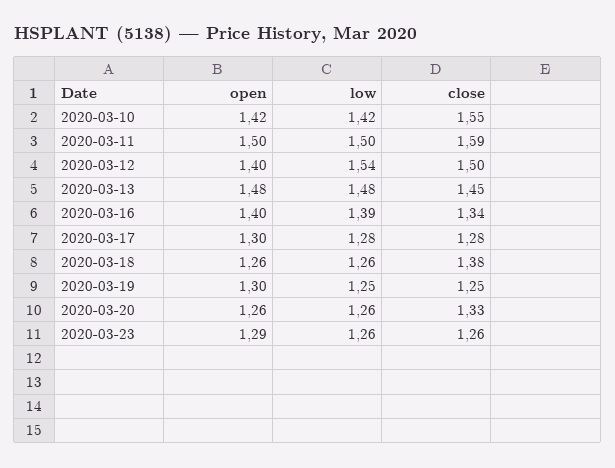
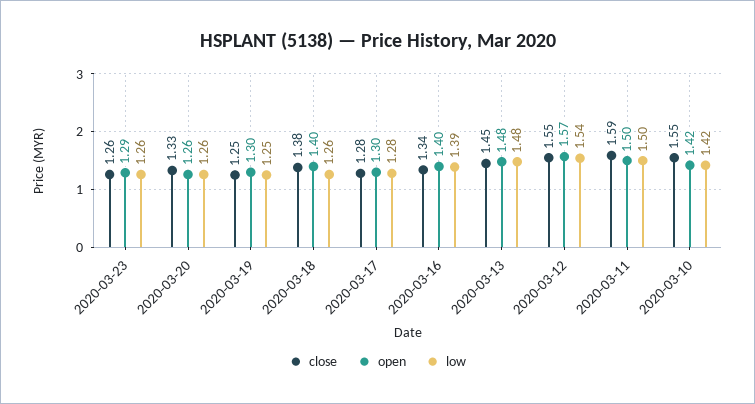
  {
    "open": {
      "2020-03-10": 1.42,
      "2020-03-11": 1.5,
-     "2020-03-12": 1.4,
+     "2020-03-12": 1.57,
      "2020-03-13": 1.48,
      "2020-03-16": 1.4,
      "2020-03-17": 1.3,
-     "2020-03-18": 1.26,
+     "2020-03-18": 1.4,
      "2020-03-19": 1.3,
      "2020-03-20": 1.26,
      "2020-03-23": 1.29
    },
    "low": {
      "2020-03-10": 1.42,
      "2020-03-11": 1.5,
      "2020-03-12": 1.54,
      "2020-03-13": 1.48,
      "2020-03-16": 1.39,
      "2020-03-17": 1.28,
      "2020-03-18": 1.26,
      "2020-03-19": 1.25,
      "2020-03-20": 1.26,
      "2020-03-23": 1.26
    },
    "close": {
      "2020-03-10": 1.55,
      "2020-03-11": 1.59,
-     "2020-03-12": 1.5,
+     "2020-03-12": 1.55,
      "2020-03-13": 1.45,
      "2020-03-16": 1.34,
      "2020-03-17": 1.28,
      "2020-03-18": 1.38,
      "2020-03-19": 1.25,
      "2020-03-20": 1.33,
      "2020-03-23": 1.26
    }
  }

